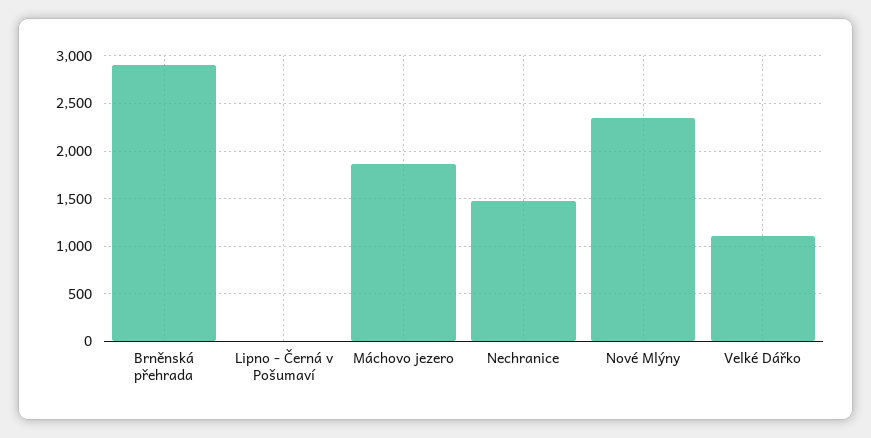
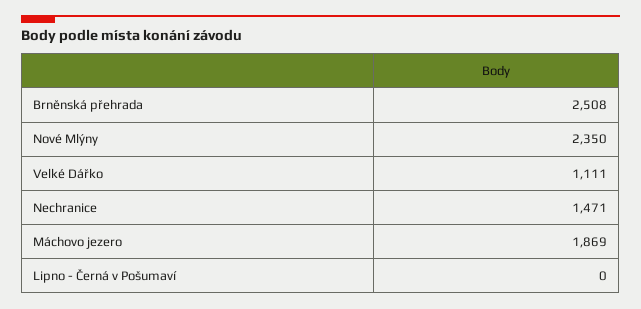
  {
-   "Brněnská přehrada": 2900,
+   "Brněnská přehrada": 2508,
    "Lipno - Černá v Pošumaví": 0,
    "Máchovo jezero": 1869,
    "Nechranice": 1471,
    "Nové Mlýny": 2350,
    "Velké Dářko": 1111
  }

